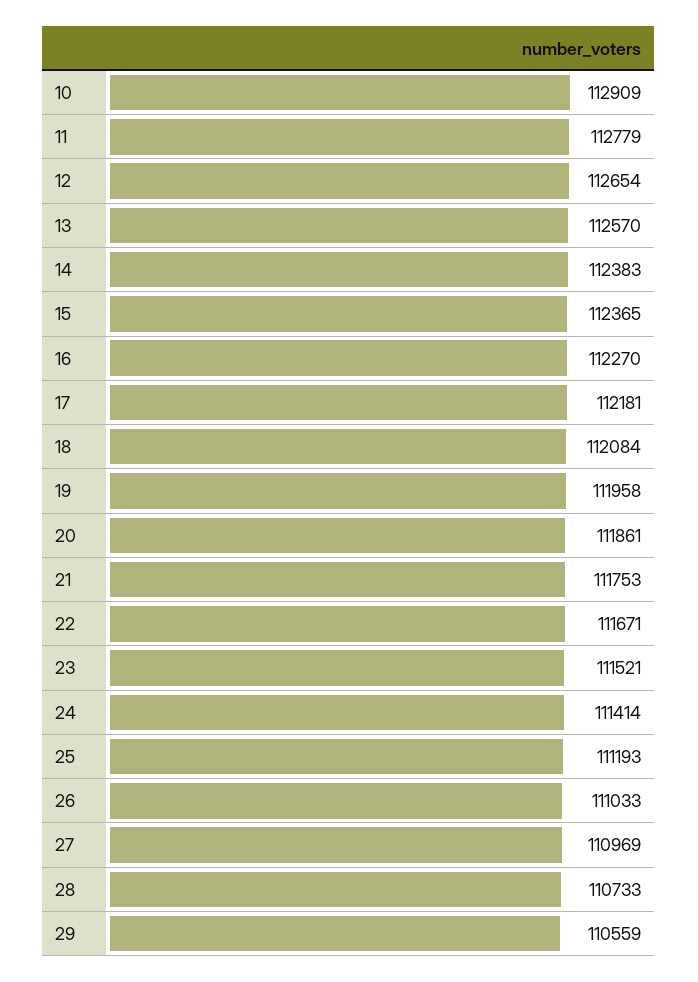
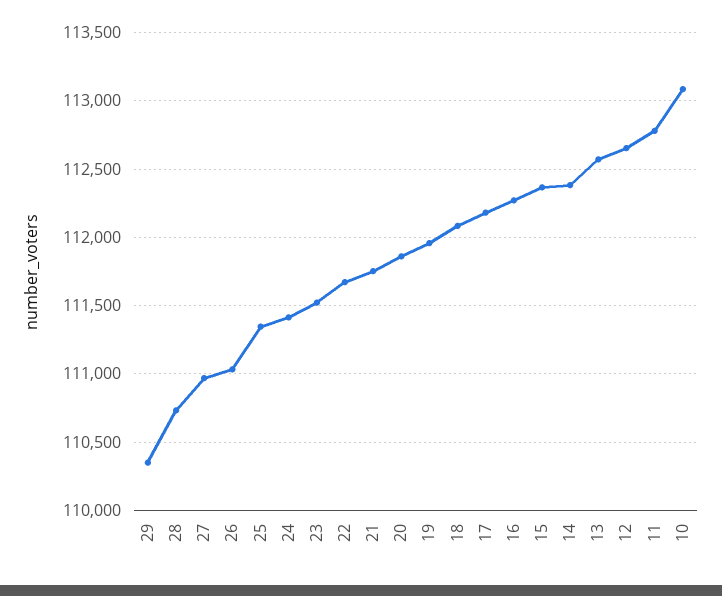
  {
-   "10": 112909,
+   "10": 113100,
    "11": 112779,
    "12": 112654,
    "13": 112570,
    "14": 112383,
    "15": 112365,
    "16": 112270,
    "17": 112181,
    "18": 112084,
    "19": 111958,
    "20": 111861,
    "21": 111753,
    "22": 111671,
    "23": 111521,
    "24": 111414,
-   "25": 111193,
+   "25": 111350,
    "26": 111033,
    "27": 110969,
    "28": 110733,
-   "29": 110559
+   "29": 110350
  }

